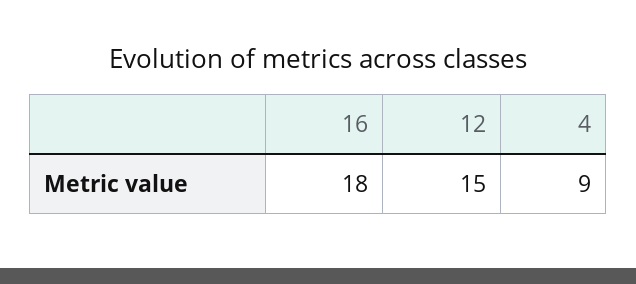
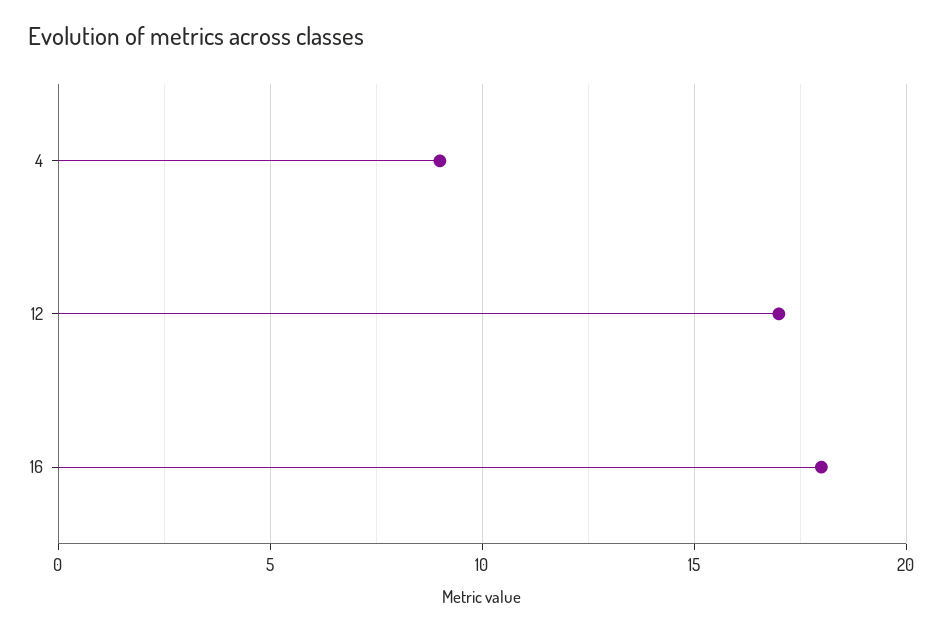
  {
    "16": 18,
-   "12": 15,
+   "12": 17,
    "4": 9
  }

